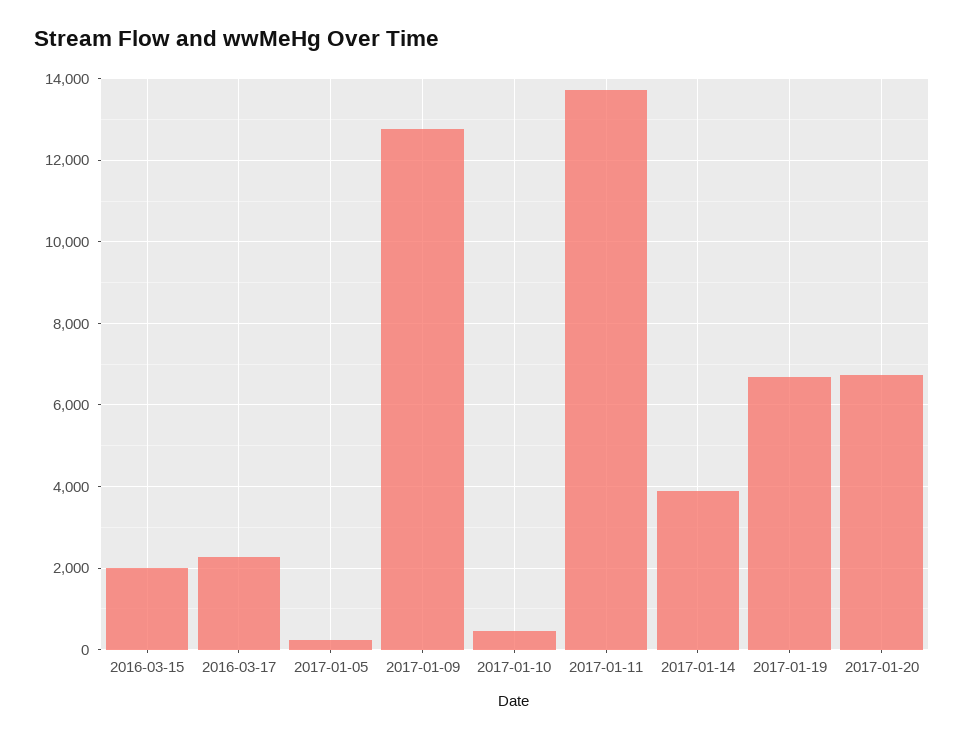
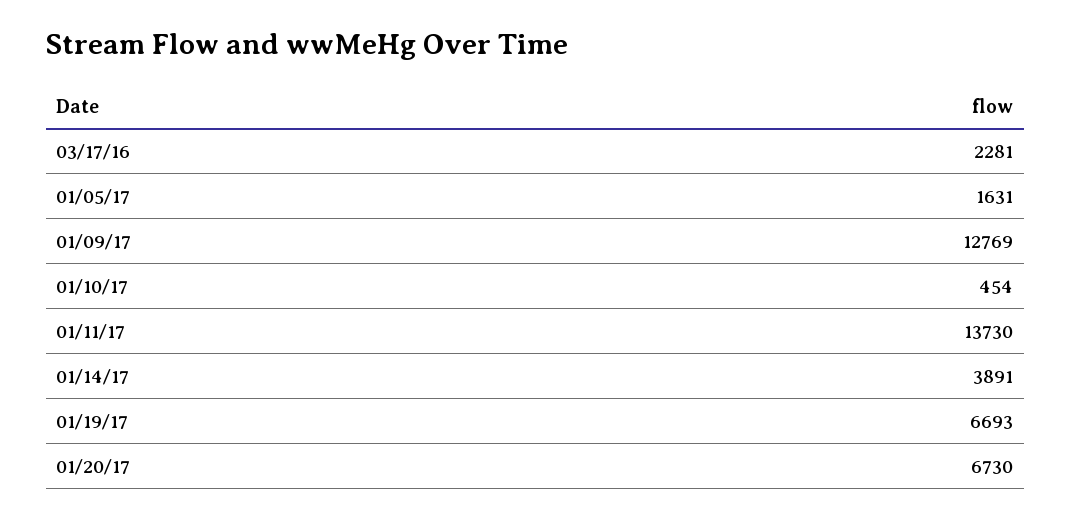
  {
-   "2016-03-15": 2000,
    "2016-03-17": 2281,
-   "2017-01-05": 200,
+   "2017-01-05": 1631,
    "2017-01-09": 12769,
    "2017-01-10": 454,
    "2017-01-11": 13730,
    "2017-01-14": 3891,
    "2017-01-19": 6693,
    "2017-01-20": 6730
  }

